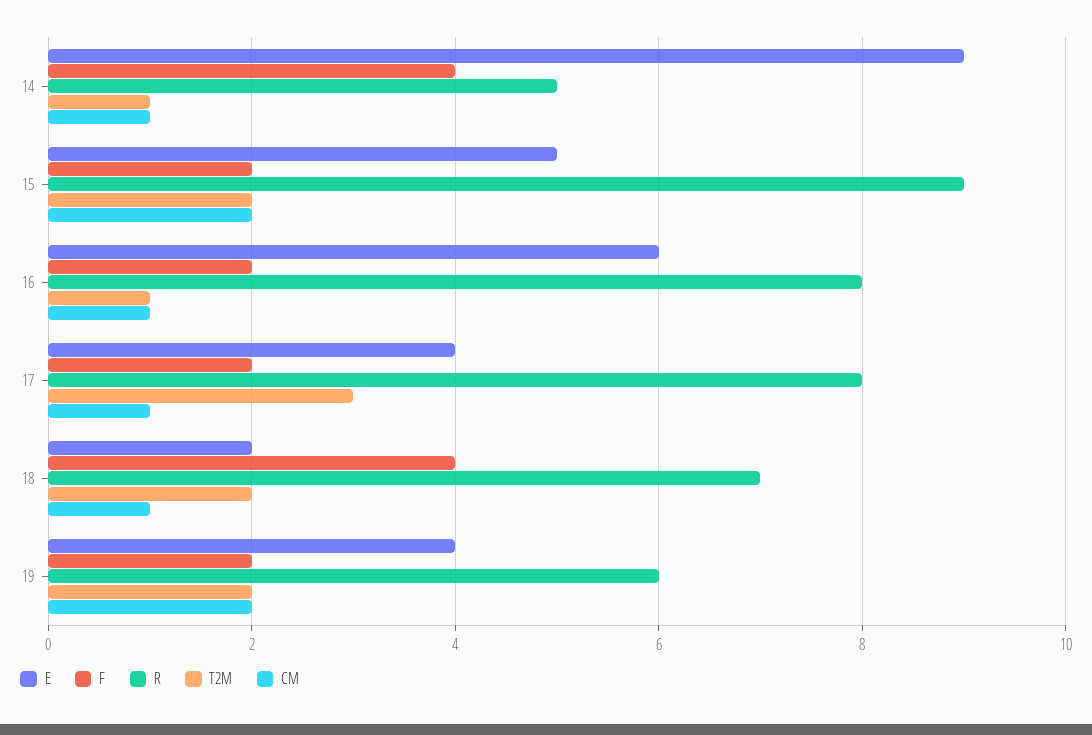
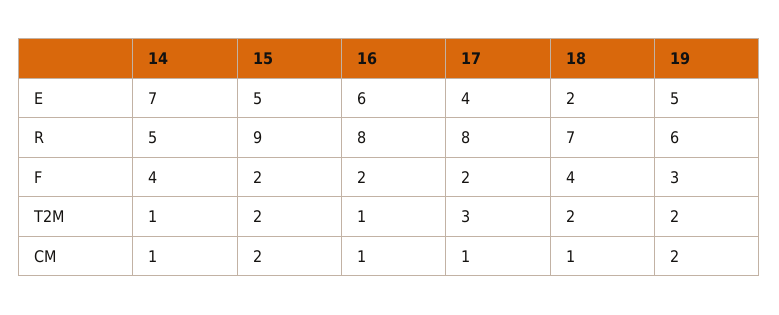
  {
    "E": {
-     "14": 9,
+     "14": 7,
      "15": 5,
      "16": 6,
      "17": 4,
      "18": 2,
-     "19": 4
+     "19": 5
    },
    "F": {
      "14": 4,
      "15": 2,
      "16": 2,
      "17": 2,
      "18": 4,
-     "19": 2
+     "19": 3
    },
    "R": {
      "14": 5,
      "15": 9,
      "16": 8,
      "17": 8,
      "18": 7,
      "19": 6
    },
    "T2M": {
      "14": 1,
      "15": 2,
      "16": 1,
      "17": 3,
      "18": 2,
      "19": 2
    },
    "CM": {
      "14": 1,
      "15": 2,
      "16": 1,
      "17": 1,
      "18": 1,
      "19": 2
    }
  }

